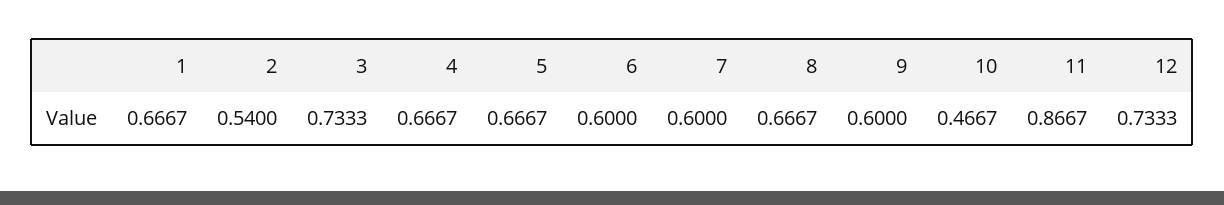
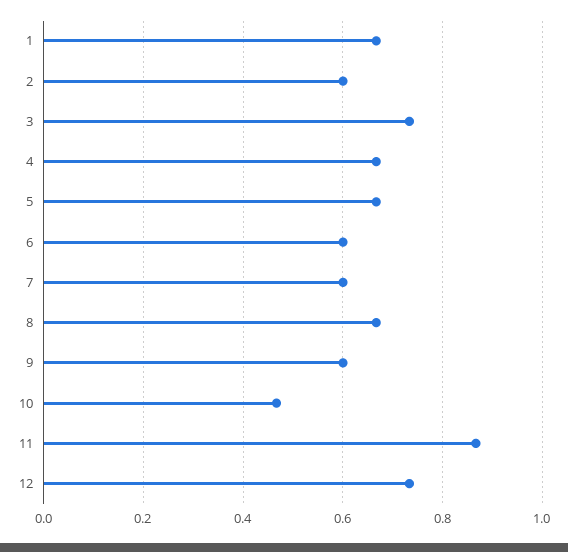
  {
    "1": 0.6667,
-   "2": 0.54,
+   "2": 0.6,
    "3": 0.7333,
    "4": 0.6667,
    "5": 0.6667,
    "6": 0.6,
    "7": 0.6,
    "8": 0.6667,
    "9": 0.6,
    "10": 0.4667,
    "11": 0.8667,
    "12": 0.7333
  }

